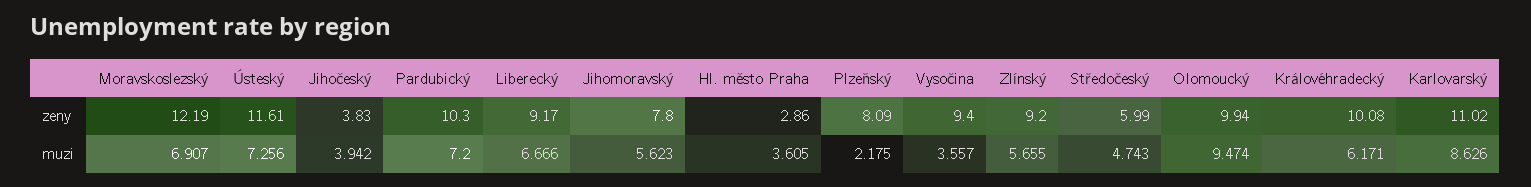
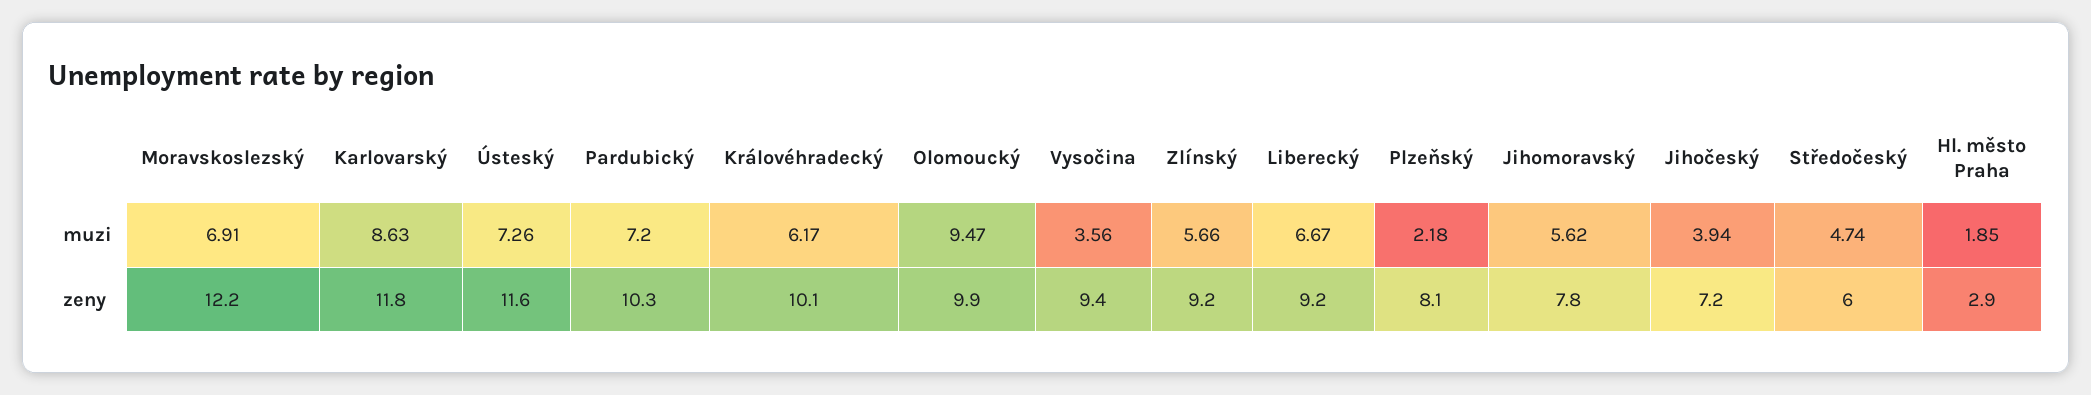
  {
    "Moravskoslezský": {
      "zeny": 12.19,
      "muzi": 6.907
    },
    "Ústeský": {
      "zeny": 11.61,
      "muzi": 7.256
    },
    "Jihočeský": {
-     "zeny": 3.83,
+     "zeny": 7.2,
      "muzi": 3.942
    },
    "Pardubický": {
      "zeny": 10.3,
      "muzi": 7.2
    },
    "Liberecký": {
      "zeny": 9.17,
      "muzi": 6.666
    },
    "Jihomoravský": {
      "zeny": 7.8,
      "muzi": 5.623
    },
    "Hl. město Praha": {
      "zeny": 2.86,
-     "muzi": 3.605
+     "muzi": 1.85
    },
    "Plzeňský": {
      "zeny": 8.09,
      "muzi": 2.175
    },
    "Vysočina": {
      "zeny": 9.4,
      "muzi": 3.557
    },
    "Zlínský": {
      "zeny": 9.2,
      "muzi": 5.655
    },
    "Středočeský": {
      "zeny": 5.99,
      "muzi": 4.743
    },
    "Olomoucký": {
      "zeny": 9.94,
      "muzi": 9.474
    },
    "Královéhradecký": {
      "zeny": 10.08,
      "muzi": 6.171
    },
    "Karlovarský": {
-     "zeny": 11.02,
+     "zeny": 11.8,
      "muzi": 8.626
    }
  }

